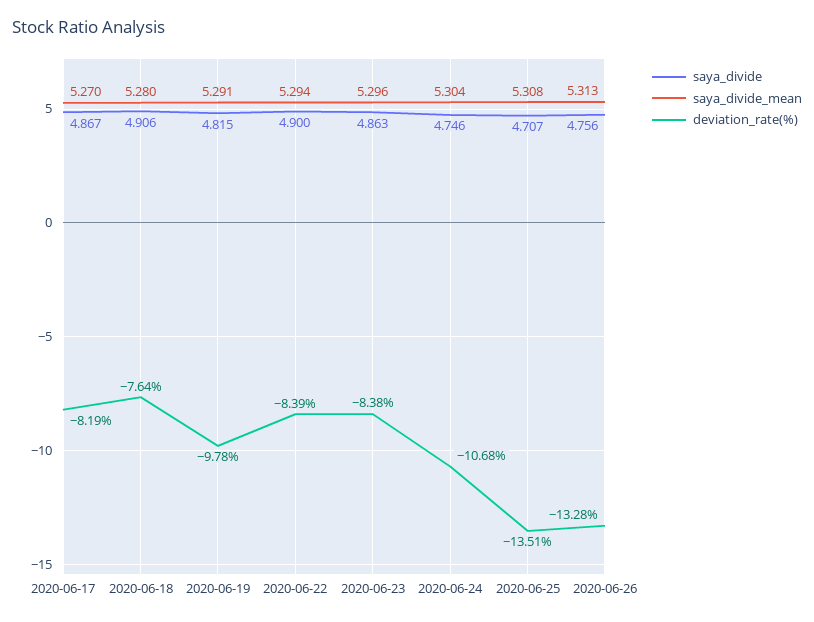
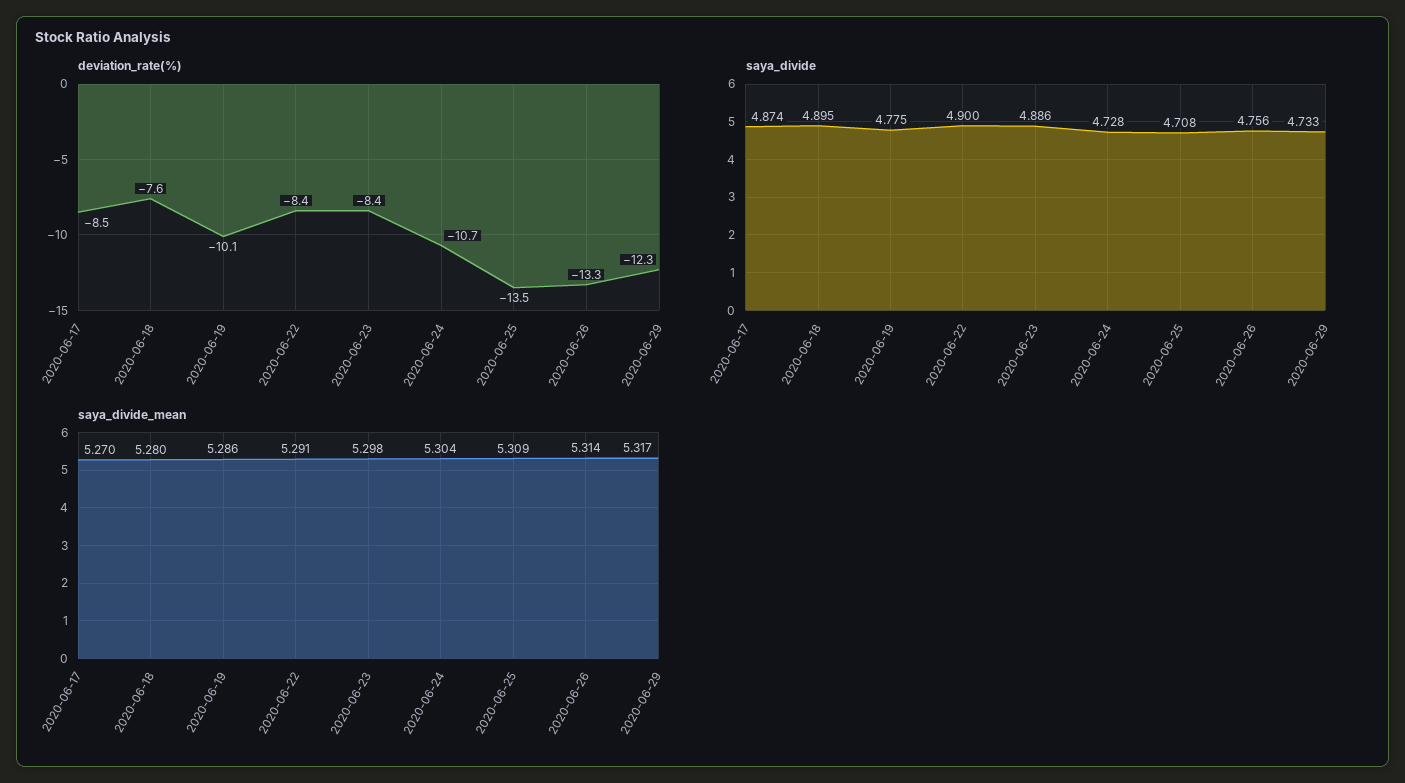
  {
    "saya_divide": {
-     "2020-06-17": 4.867,
+     "2020-06-17": 4.874,
-     "2020-06-18": 4.906,
+     "2020-06-18": 4.895,
-     "2020-06-19": 4.815,
+     "2020-06-19": 4.775,
      "2020-06-22": 4.9,
-     "2020-06-23": 4.863,
+     "2020-06-23": 4.886,
-     "2020-06-24": 4.746,
+     "2020-06-24": 4.728,
-     "2020-06-25": 4.707,
+     "2020-06-25": 4.708,
-     "2020-06-26": 4.756
+     "2020-06-26": 4.756,
+     "2020-06-29": 4.733
    },
    "saya_divide_mean": {
      "2020-06-17": 5.27,
      "2020-06-18": 5.28,
-     "2020-06-19": 5.291,
+     "2020-06-19": 5.286,
-     "2020-06-22": 5.294,
+     "2020-06-22": 5.291,
-     "2020-06-23": 5.296,
+     "2020-06-23": 5.298,
      "2020-06-24": 5.304,
-     "2020-06-25": 5.308,
+     "2020-06-25": 5.309,
-     "2020-06-26": 5.313
+     "2020-06-26": 5.314,
+     "2020-06-29": 5.317
    },
    "deviation_rate(%)": {
-     "2020-06-17": -8.19,
+     "2020-06-17": -8.5,
      "2020-06-18": -7.64,
-     "2020-06-19": -9.78,
+     "2020-06-19": -10.1,
      "2020-06-22": -8.39,
      "2020-06-23": -8.38,
      "2020-06-24": -10.68,
      "2020-06-25": -13.51,
-     "2020-06-26": -13.28
+     "2020-06-26": -13.28,
+     "2020-06-29": -12.3
    }
  }

